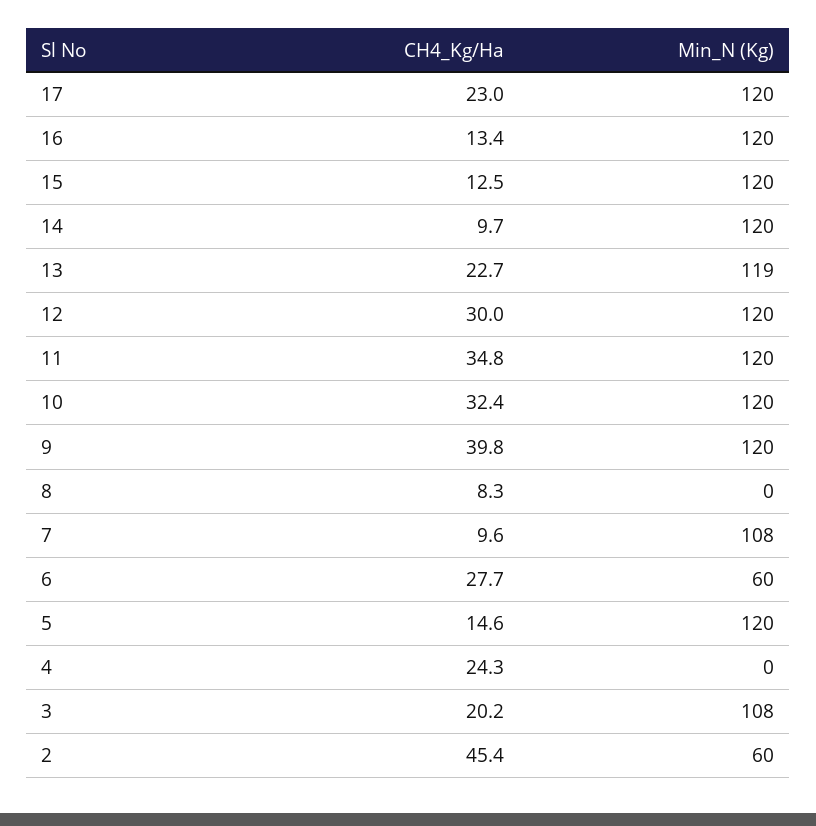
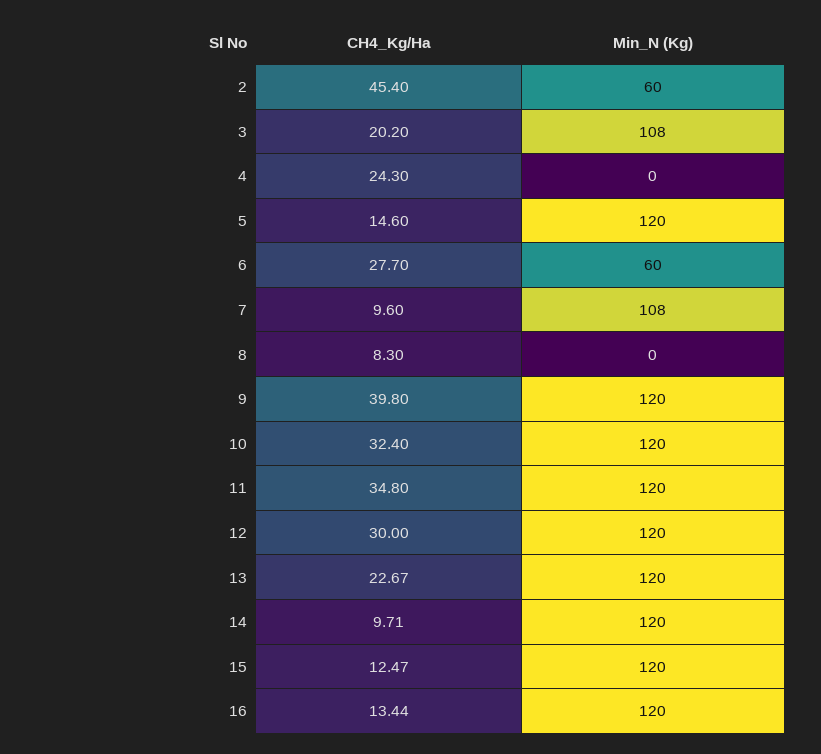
  {
    "CH4_Kg/Ha": {
-     "17": 23,
      "16": 13.44,
      "15": 12.47,
      "14": 9.71,
      "13": 22.67,
      "12": 30,
      "11": 34.8,
      "10": 32.4,
      "9": 39.8,
      "8": 8.3,
      "7": 9.6,
      "6": 27.7,
      "5": 14.6,
      "4": 24.3,
      "3": 20.2,
      "2": 45.4
    },
    "Min_N (Kg)": {
-     "17": 120,
      "16": 120,
      "15": 120,
      "14": 120,
-     "13": 119,
+     "13": 120,
      "12": 120,
      "11": 120,
      "10": 120,
      "9": 120,
      "8": 0,
      "7": 108,
      "6": 60,
      "5": 120,
      "4": 0,
      "3": 108,
      "2": 60
    }
  }

